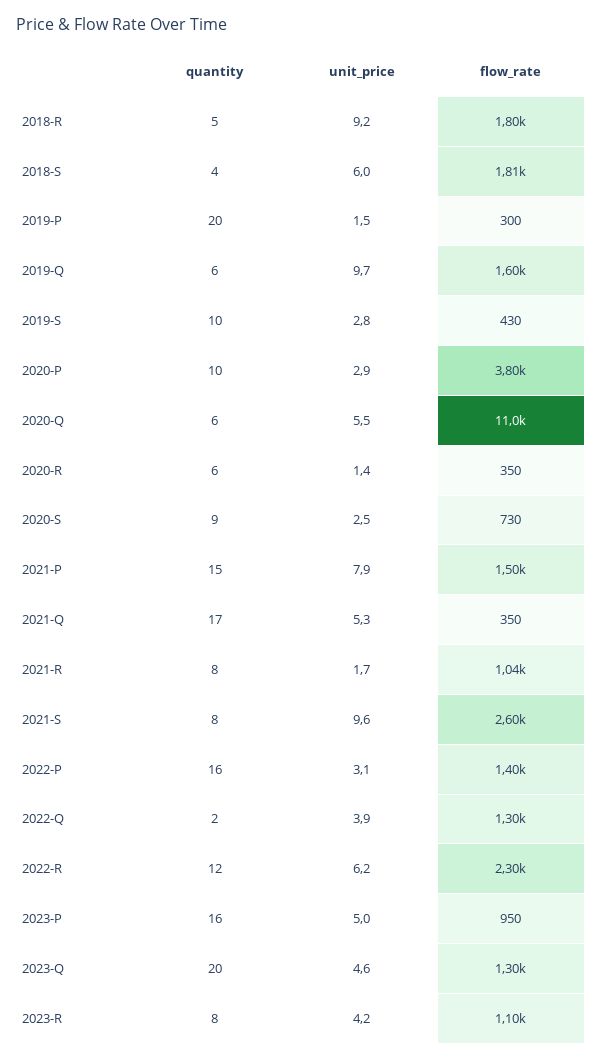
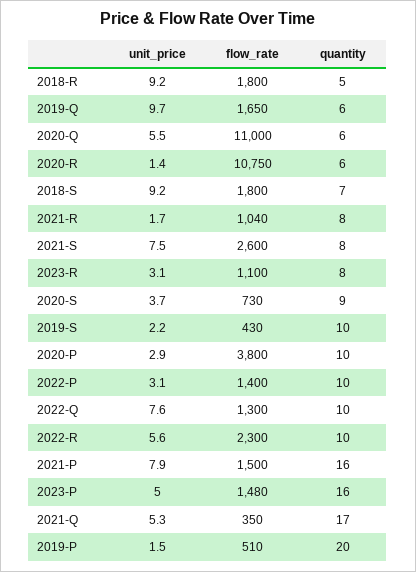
  {
    "quantity": {
      "2018-R": 5,
-     "2018-S": 4,
+     "2018-S": 7,
      "2019-P": 20,
      "2019-Q": 6,
      "2019-S": 10,
      "2020-P": 10,
      "2020-Q": 6,
      "2020-R": 6,
      "2020-S": 9,
-     "2021-P": 15,
+     "2021-P": 16,
      "2021-Q": 17,
      "2021-R": 8,
      "2021-S": 8,
-     "2022-P": 16,
+     "2022-P": 10,
-     "2022-Q": 2,
+     "2022-Q": 10,
-     "2022-R": 12,
+     "2022-R": 10,
      "2023-P": 16,
-     "2023-Q": 20,
      "2023-R": 8
    },
    "unit_price": {
      "2018-R": 9.2,
-     "2018-S": 6,
+     "2018-S": 9.2,
      "2019-P": 1.5,
      "2019-Q": 9.7,
-     "2019-S": 2.8,
+     "2019-S": 2.2,
      "2020-P": 2.9,
      "2020-Q": 5.5,
      "2020-R": 1.4,
-     "2020-S": 2.5,
+     "2020-S": 3.7,
      "2021-P": 7.9,
      "2021-Q": 5.3,
      "2021-R": 1.7,
-     "2021-S": 9.6,
+     "2021-S": 7.5,
      "2022-P": 3.1,
-     "2022-Q": 3.9,
+     "2022-Q": 7.6,
-     "2022-R": 6.2,
+     "2022-R": 5.6,
      "2023-P": 5,
-     "2023-Q": 4.6,
-     "2023-R": 4.2
+     "2023-R": 3.1
    },
    "flow_rate": {
      "2018-R": 1800,
-     "2018-S": 1810,
+     "2018-S": 1800,
-     "2019-P": 300,
+     "2019-P": 510,
-     "2019-Q": 1600,
+     "2019-Q": 1650,
      "2019-S": 430,
      "2020-P": 3800,
      "2020-Q": 11000,
-     "2020-R": 350,
+     "2020-R": 10750,
      "2020-S": 730,
      "2021-P": 1500,
      "2021-Q": 350,
      "2021-R": 1040,
      "2021-S": 2600,
      "2022-P": 1400,
      "2022-Q": 1300,
      "2022-R": 2300,
-     "2023-P": 950,
+     "2023-P": 1480,
-     "2023-Q": 1300,
      "2023-R": 1100
    }
  }

